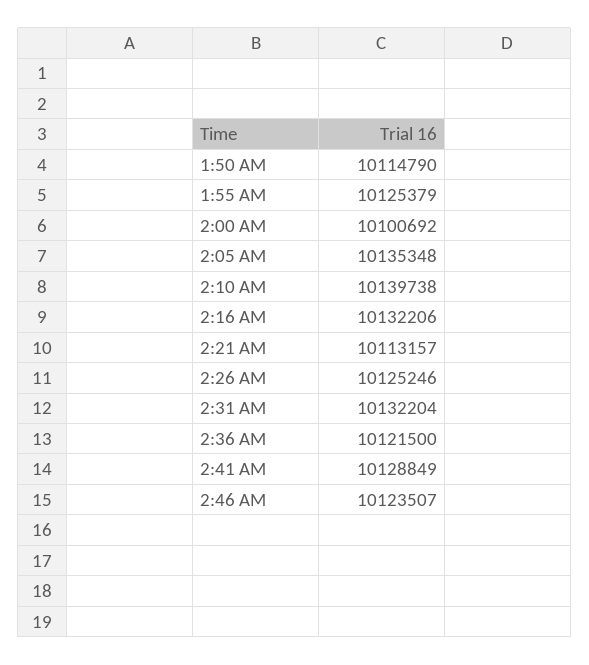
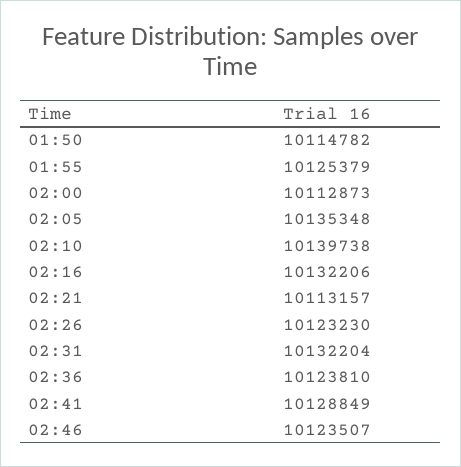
  {
-   "1:50 AM": 10114790,
+   "1:50 AM": 10114782,
    "1:55 AM": 10125379,
-   "2:00 AM": 10100692,
+   "2:00 AM": 10112873,
    "2:05 AM": 10135348,
    "2:10 AM": 10139738,
    "2:16 AM": 10132206,
    "2:21 AM": 10113157,
-   "2:26 AM": 10125246,
+   "2:26 AM": 10123230,
    "2:31 AM": 10132204,
-   "2:36 AM": 10121500,
+   "2:36 AM": 10123810,
    "2:41 AM": 10128849,
    "2:46 AM": 10123507
  }

